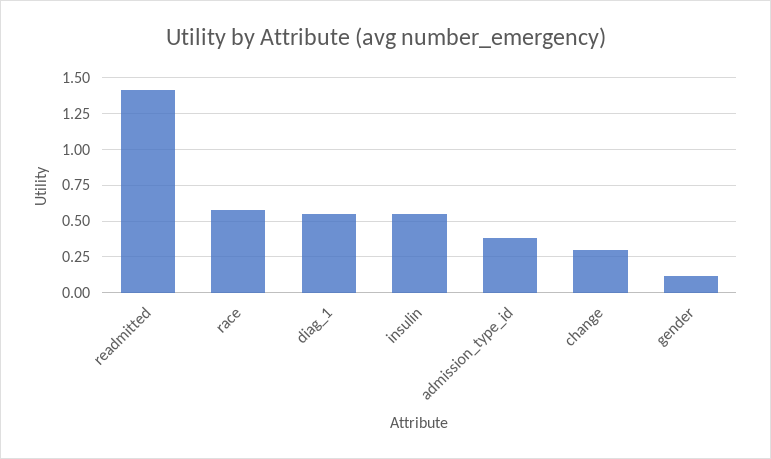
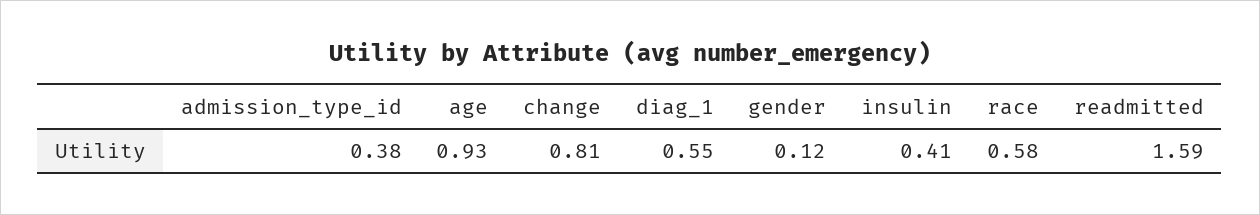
  {
-   "readmitted": 1.4,
+   "readmitted": 1.59,
    "race": 0.58,
    "diag_1": 0.55,
-   "insulin": 0.55,
+   "insulin": 0.41,
    "admission_type_id": 0.38,
-   "change": 0.3,
+   "change": 0.81,
-   "gender": 0.12
+   "gender": 0.12,
+   "age": 0.93
  }

